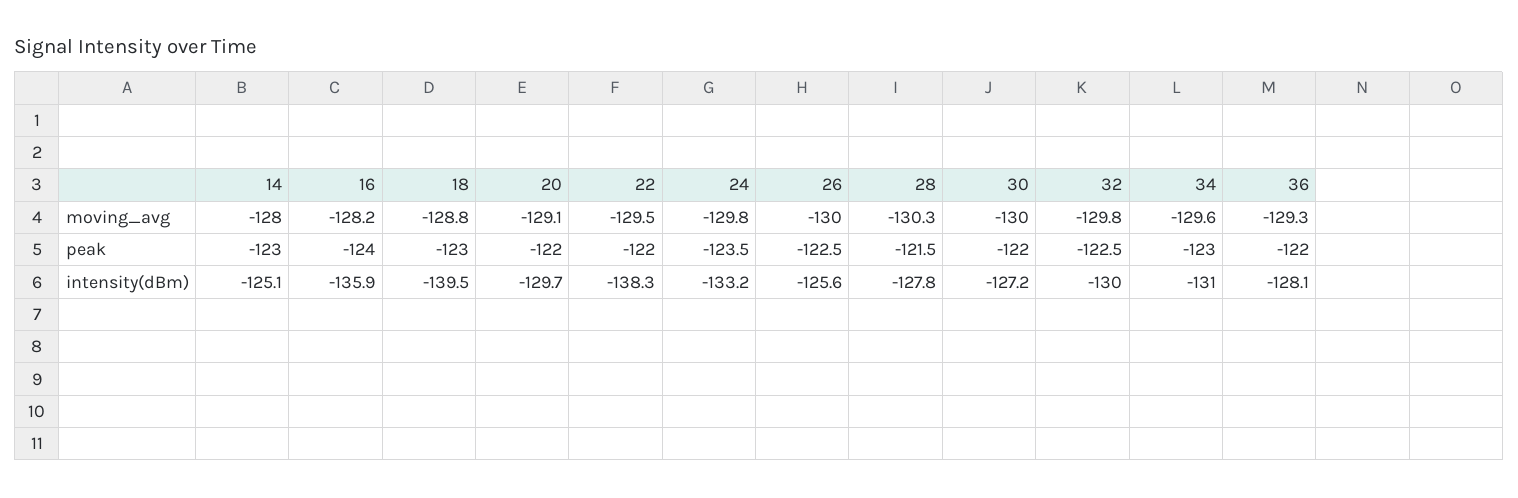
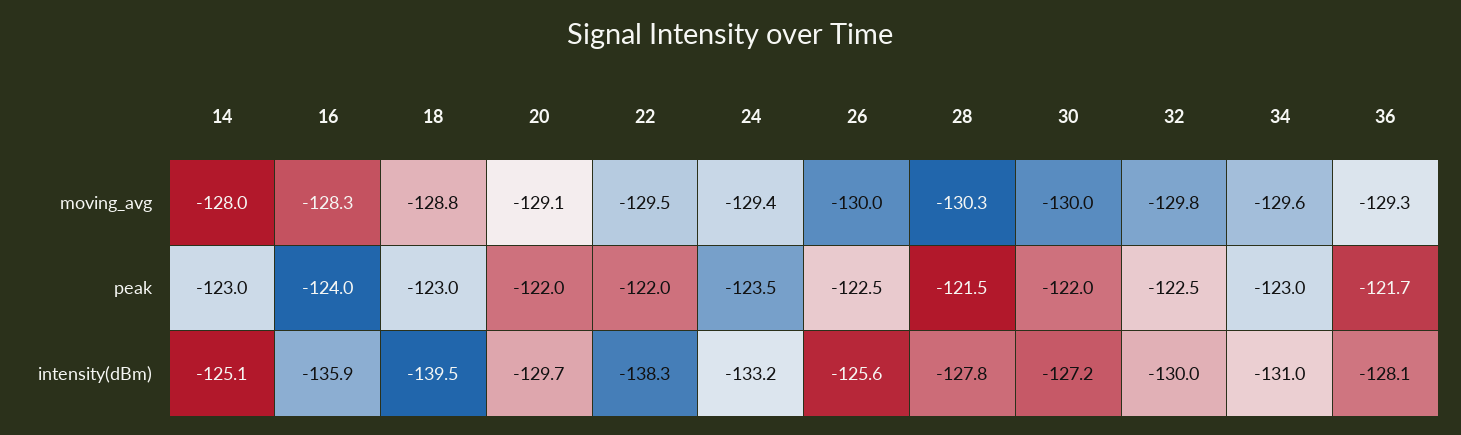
  {
    "14": {
      "moving_avg": -128,
      "peak": -123,
      "intensity(dBm)": -125.1
    },
    "16": {
-     "moving_avg": -128.2,
+     "moving_avg": -128.3,
      "peak": -124,
      "intensity(dBm)": -135.9
    },
    "18": {
      "moving_avg": -128.8,
      "peak": -123,
      "intensity(dBm)": -139.5
    },
    "20": {
      "moving_avg": -129.1,
      "peak": -122,
      "intensity(dBm)": -129.7
    },
    "22": {
      "moving_avg": -129.5,
      "peak": -122,
      "intensity(dBm)": -138.3
    },
    "24": {
-     "moving_avg": -129.8,
+     "moving_avg": -129.4,
      "peak": -123.5,
      "intensity(dBm)": -133.2
    },
    "26": {
      "moving_avg": -130,
      "peak": -122.5,
      "intensity(dBm)": -125.6
    },
    "28": {
      "moving_avg": -130.3,
      "peak": -121.5,
      "intensity(dBm)": -127.8
    },
    "30": {
      "moving_avg": -130,
      "peak": -122,
      "intensity(dBm)": -127.2
    },
    "32": {
      "moving_avg": -129.8,
      "peak": -122.5,
      "intensity(dBm)": -130
    },
    "34": {
      "moving_avg": -129.6,
      "peak": -123,
      "intensity(dBm)": -131
    },
    "36": {
      "moving_avg": -129.3,
-     "peak": -122,
+     "peak": -121.7,
      "intensity(dBm)": -128.1
    }
  }

